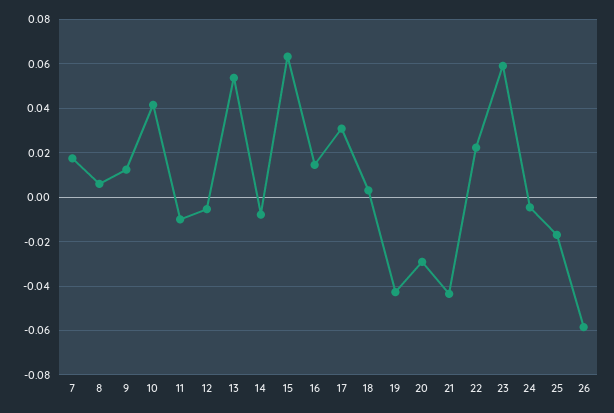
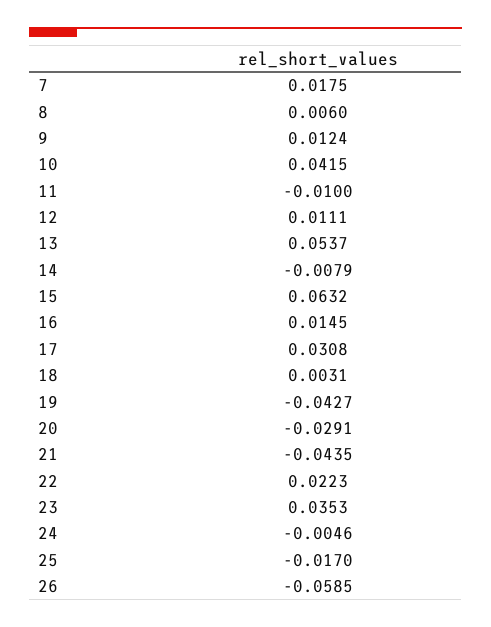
  {
    "7": 0.0175,
    "8": 0.006,
    "9": 0.0124,
    "10": 0.0415,
    "11": -0.01,
-   "12": -0.005,
+   "12": 0.0111,
    "13": 0.0537,
    "14": -0.0079,
    "15": 0.0632,
    "16": 0.0145,
    "17": 0.0308,
    "18": 0.0031,
    "19": -0.0427,
    "20": -0.0291,
    "21": -0.0435,
    "22": 0.0223,
-   "23": 0.06,
+   "23": 0.0353,
    "24": -0.0046,
    "25": -0.017,
    "26": -0.0585
  }

